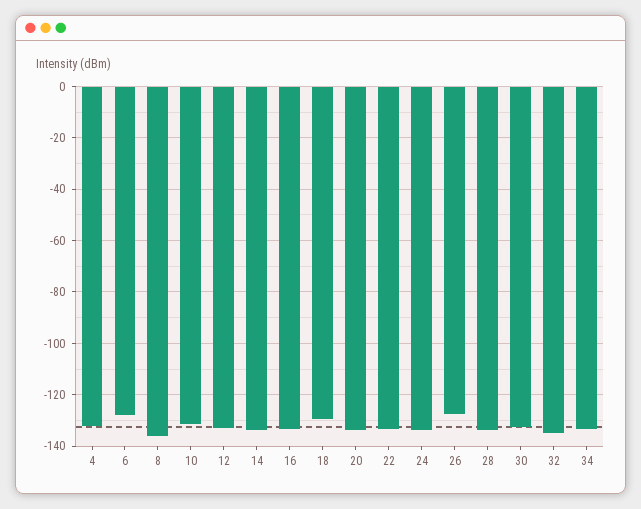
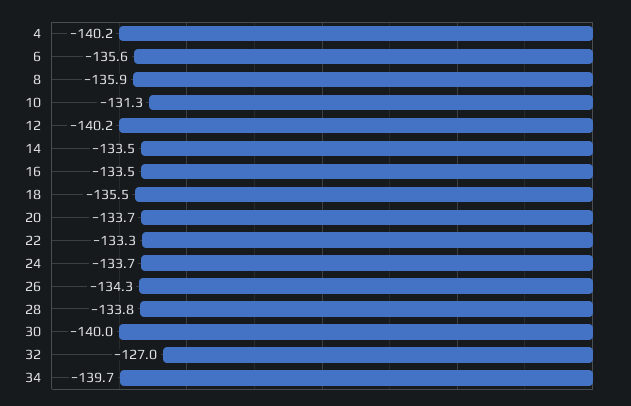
  {
-   "4": -132.5,
+   "4": -140.2,
-   "6": -127.5,
+   "6": -135.6,
    "8": -135.9,
    "10": -131.3,
-   "12": -132.5,
+   "12": -140.2,
    "14": -133.5,
    "16": -133.5,
-   "18": -130,
+   "18": -135.5,
    "20": -133.7,
    "22": -133.3,
    "24": -133.7,
-   "26": -127.5,
+   "26": -134.3,
    "28": -133.8,
-   "30": -132.5,
+   "30": -140,
-   "32": -135,
+   "32": -127,
-   "34": -132.5
+   "34": -139.7
  }

